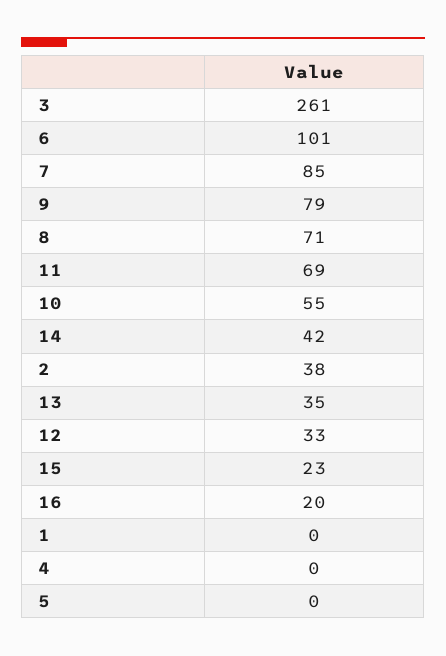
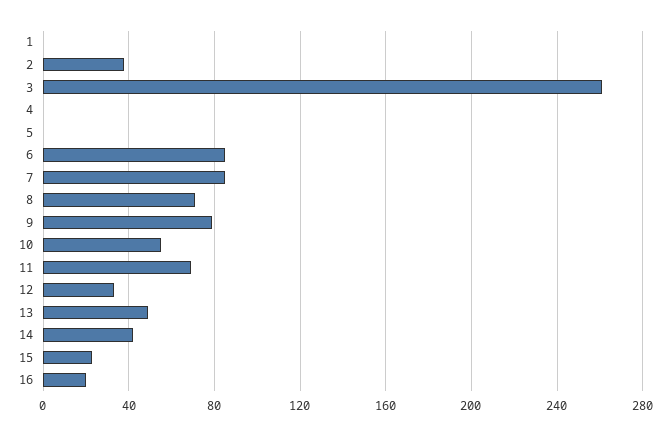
  {
    "3": 261,
-   "6": 101,
+   "6": 85,
    "7": 85,
    "9": 79,
    "8": 71,
    "11": 69,
    "10": 55,
    "14": 42,
    "2": 38,
-   "13": 35,
+   "13": 50,
    "12": 33,
    "15": 23,
    "16": 20,
    "1": 0,
    "4": 0,
    "5": 0
  }

